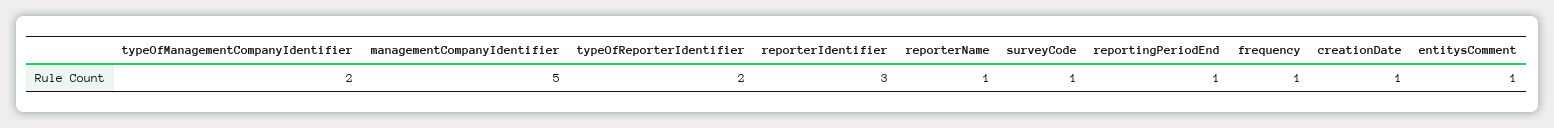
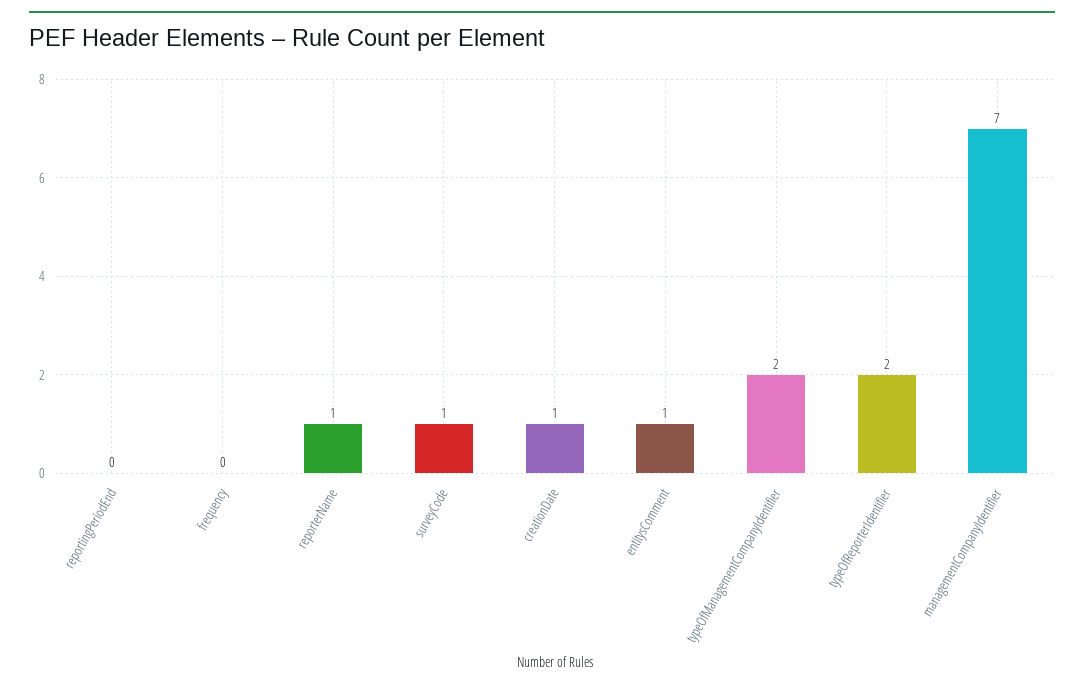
  {
    "typeOfManagementCompanyIdentifier": 2,
-   "managementCompanyIdentifier": 5,
+   "managementCompanyIdentifier": 7,
    "typeOfReporterIdentifier": 2,
-   "reporterIdentifier": 3,
    "reporterName": 1,
    "surveyCode": 1,
-   "reportingPeriodEnd": 1,
+   "reportingPeriodEnd": 0,
-   "frequency": 1,
+   "frequency": 0,
    "creationDate": 1,
    "entitysComment": 1
  }

